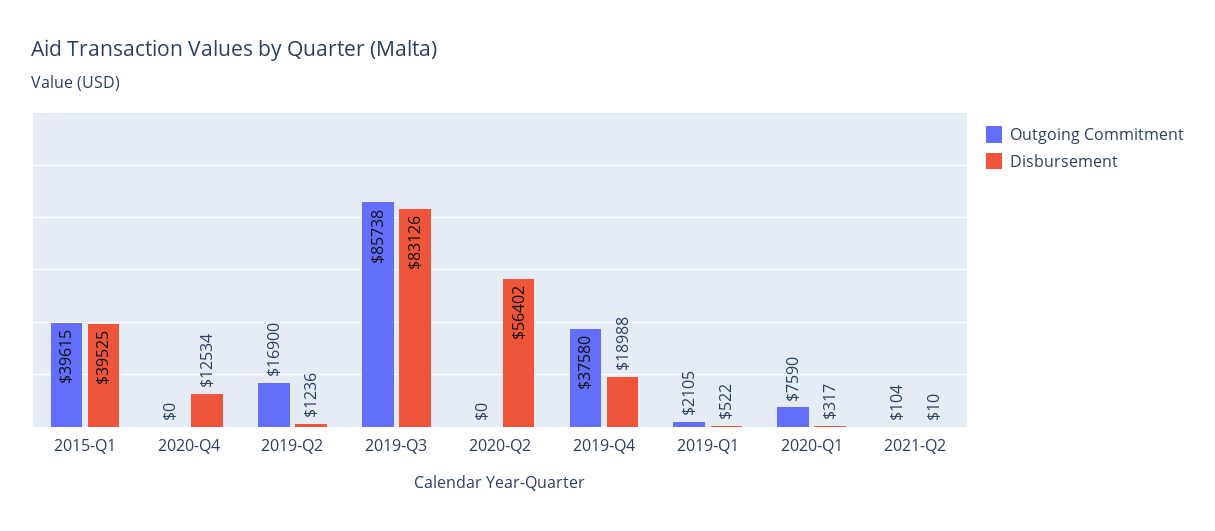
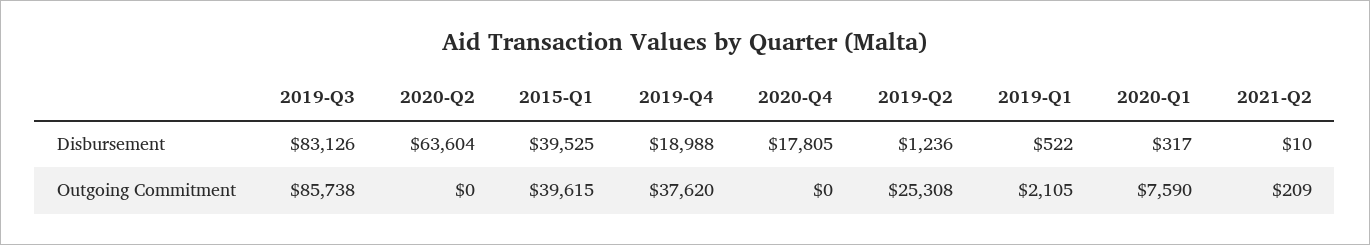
  {
    "Outgoing Commitment": {
      "2015-Q1": 39615,
      "2020-Q4": 0,
-     "2019-Q2": 16900,
+     "2019-Q2": 25308,
      "2019-Q3": 85738,
      "2020-Q2": 0,
-     "2019-Q4": 37580,
+     "2019-Q4": 37620,
      "2019-Q1": 2105,
      "2020-Q1": 7590,
-     "2021-Q2": 104
+     "2021-Q2": 209
    },
    "Disbursement": {
      "2015-Q1": 39525,
-     "2020-Q4": 12534,
+     "2020-Q4": 17805,
      "2019-Q2": 1236,
      "2019-Q3": 83126,
-     "2020-Q2": 56402,
+     "2020-Q2": 63604,
      "2019-Q4": 18988,
      "2019-Q1": 522,
      "2020-Q1": 317,
      "2021-Q2": 10
    }
  }

